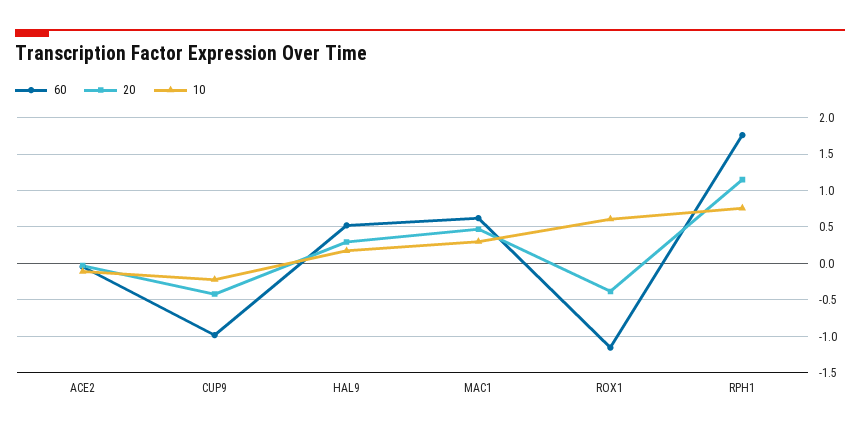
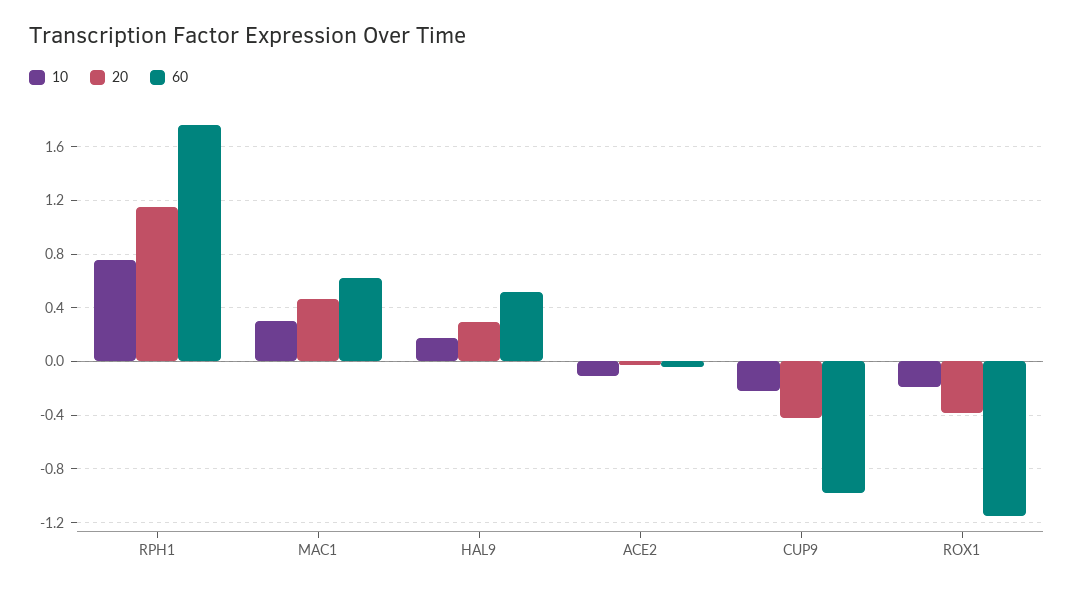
  {
    "60": {
      "ACE2": -0.05,
      "CUP9": -1,
      "HAL9": 0.5,
      "MAC1": 0.6,
      "ROX1": -1.15,
      "RPH1": 1.75
    },
    "20": {
      "ACE2": -0.05,
      "CUP9": -0.4,
      "HAL9": 0.3,
      "MAC1": 0.45,
      "ROX1": -0.4,
      "RPH1": 1.15
    },
    "10": {
      "ACE2": -0.1,
      "CUP9": -0.2,
      "HAL9": 0.15,
      "MAC1": 0.3,
-     "ROX1": 0.6,
+     "ROX1": -0.2,
      "RPH1": 0.75
    }
  }

